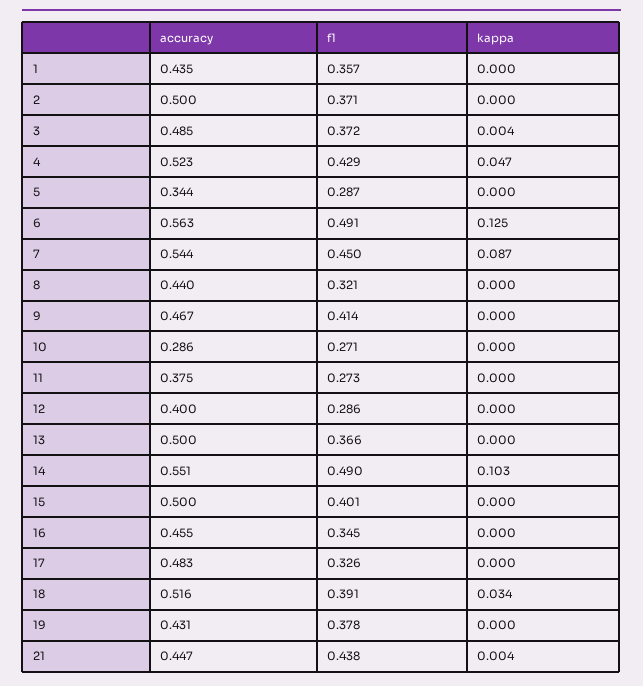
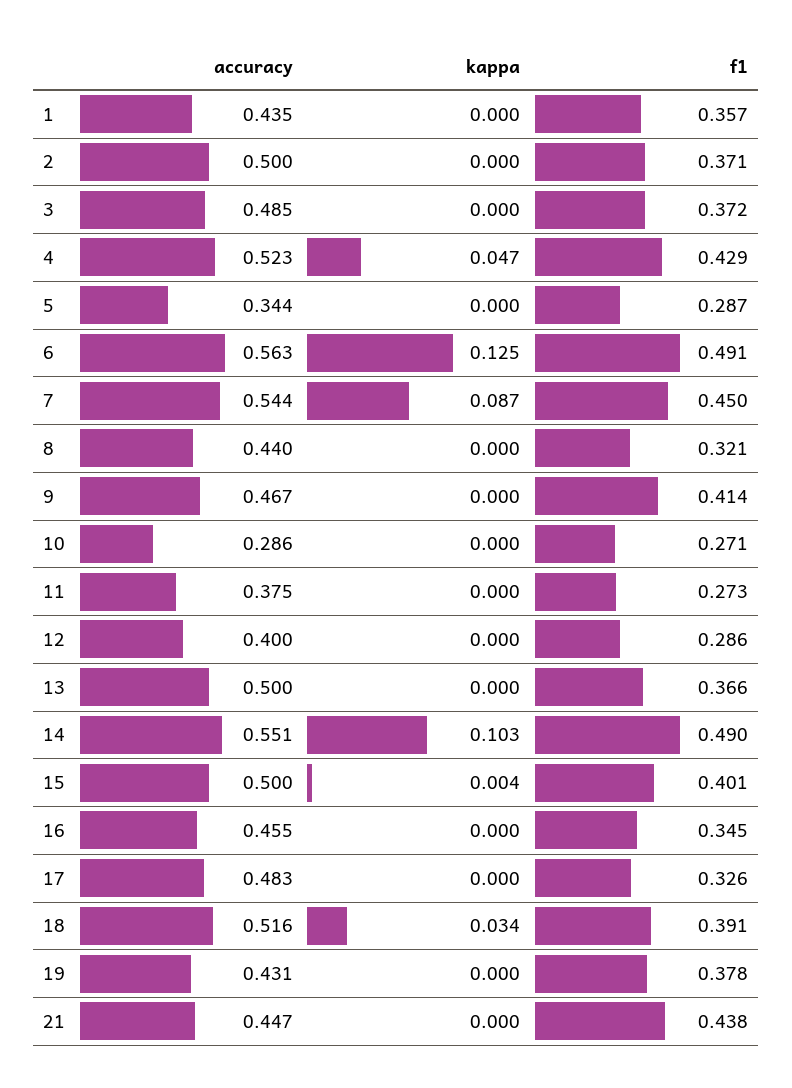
  {
    "accuracy": {
      "1": 0.435,
      "2": 0.5,
      "3": 0.485,
      "4": 0.523,
      "5": 0.344,
      "6": 0.563,
      "7": 0.544,
      "8": 0.44,
      "9": 0.467,
      "10": 0.286,
      "11": 0.375,
      "12": 0.4,
      "13": 0.5,
      "14": 0.551,
      "15": 0.5,
      "16": 0.455,
      "17": 0.483,
      "18": 0.516,
      "19": 0.431,
      "21": 0.447
    },
    "f1": {
      "1": 0.357,
      "2": 0.371,
      "3": 0.372,
      "4": 0.429,
      "5": 0.287,
      "6": 0.491,
      "7": 0.45,
      "8": 0.321,
      "9": 0.414,
      "10": 0.271,
      "11": 0.273,
      "12": 0.286,
      "13": 0.366,
      "14": 0.49,
      "15": 0.401,
      "16": 0.345,
      "17": 0.326,
      "18": 0.391,
      "19": 0.378,
      "21": 0.438
    },
    "kappa": {
      "1": 0,
      "2": 0,
-     "3": 0.004,
+     "3": 0,
      "4": 0.047,
      "5": 0,
      "6": 0.125,
      "7": 0.087,
      "8": 0,
      "9": 0,
      "10": 0,
      "11": 0,
      "12": 0,
      "13": 0,
      "14": 0.103,
-     "15": 0,
+     "15": 0.004,
      "16": 0,
      "17": 0,
      "18": 0.034,
      "19": 0,
-     "21": 0.004
+     "21": 0
    }
  }

